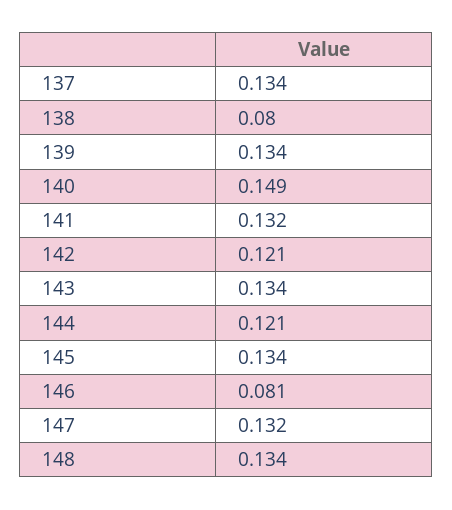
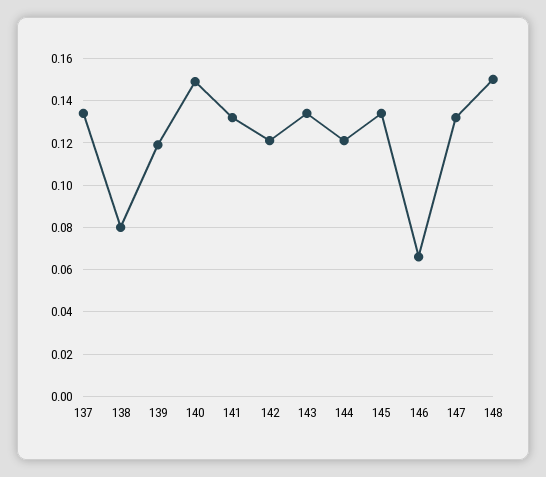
  {
    "137": 0.134,
    "138": 0.08,
-   "139": 0.134,
+   "139": 0.12,
    "140": 0.149,
    "141": 0.132,
    "142": 0.121,
    "143": 0.134,
    "144": 0.121,
    "145": 0.134,
-   "146": 0.081,
+   "146": 0.065,
    "147": 0.132,
-   "148": 0.134
+   "148": 0.15
  }

